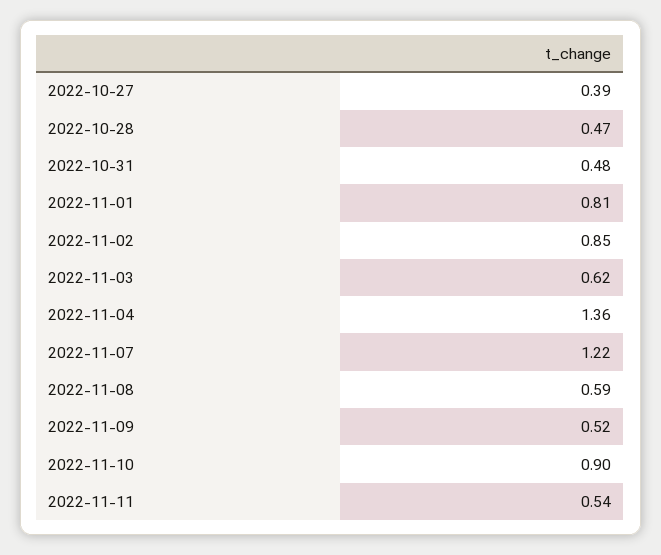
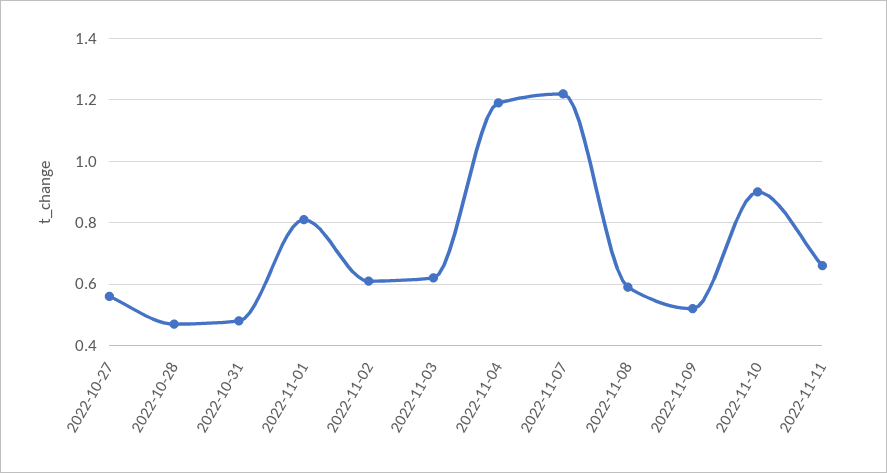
  {
-   "2022-10-27": 0.39,
+   "2022-10-27": 0.55,
    "2022-10-28": 0.47,
    "2022-10-31": 0.48,
    "2022-11-01": 0.81,
-   "2022-11-02": 0.85,
+   "2022-11-02": 0.6,
    "2022-11-03": 0.62,
-   "2022-11-04": 1.36,
+   "2022-11-04": 1.2,
    "2022-11-07": 1.22,
    "2022-11-08": 0.59,
    "2022-11-09": 0.52,
    "2022-11-10": 0.9,
-   "2022-11-11": 0.54
+   "2022-11-11": 0.65
  }

